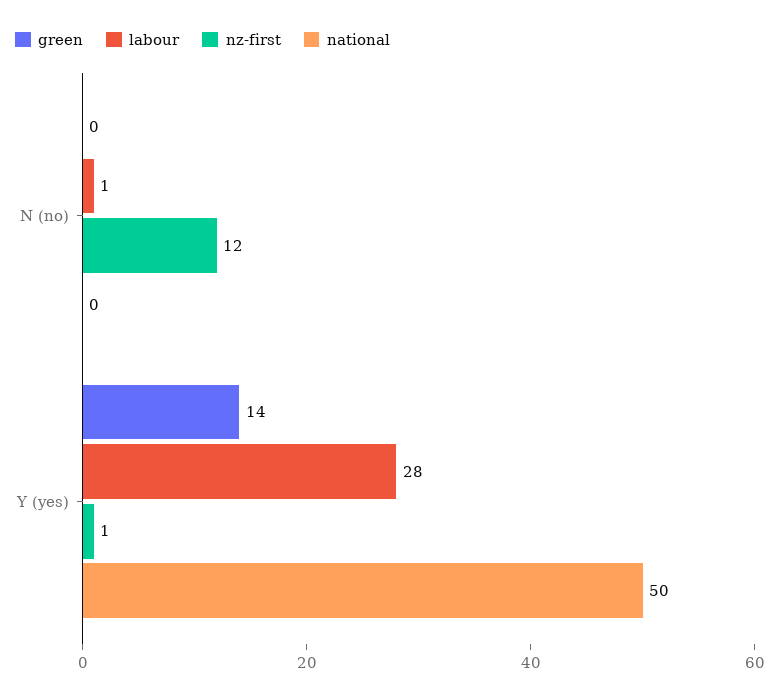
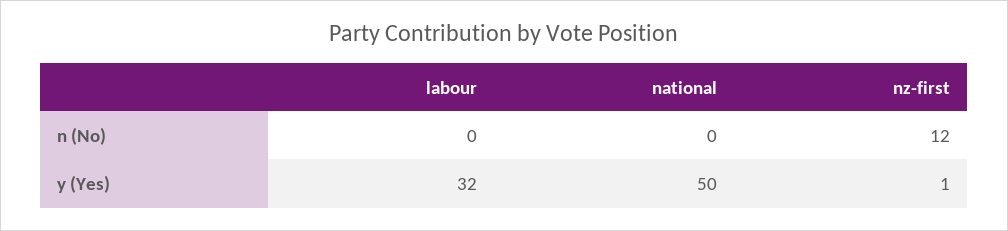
  {
-   "green": {
-     "N (no)": 0,
-     "Y (yes)": 14
-   },
    "labour": {
-     "N (no)": 1,
+     "N (no)": 0,
-     "Y (yes)": 28
+     "Y (yes)": 32
    },
    "nz-first": {
      "N (no)": 12,
      "Y (yes)": 1
    },
    "national": {
      "N (no)": 0,
      "Y (yes)": 50
    }
  }

